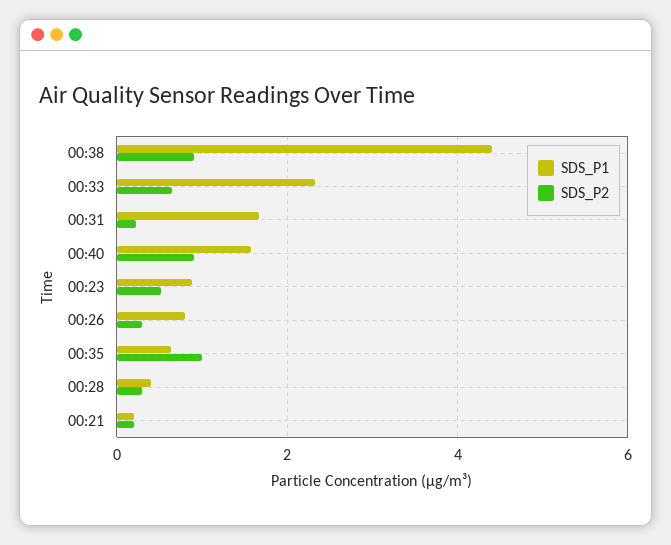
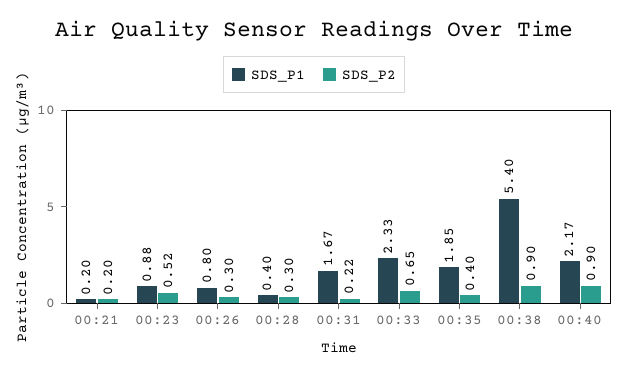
  {
    "SDS_P1": {
-     "00:38": 4.4,
+     "00:38": 5.4,
      "00:33": 2.33,
      "00:31": 1.67,
-     "00:40": 1.6,
+     "00:40": 2.17,
      "00:23": 0.88,
      "00:26": 0.8,
-     "00:35": 0.6,
+     "00:35": 1.85,
      "00:28": 0.4,
      "00:21": 0.2
    },
    "SDS_P2": {
      "00:38": 0.9,
      "00:33": 0.65,
      "00:31": 0.22,
      "00:40": 0.9,
      "00:23": 0.52,
      "00:26": 0.3,
-     "00:35": 1,
+     "00:35": 0.4,
      "00:28": 0.3,
      "00:21": 0.2
    }
  }

